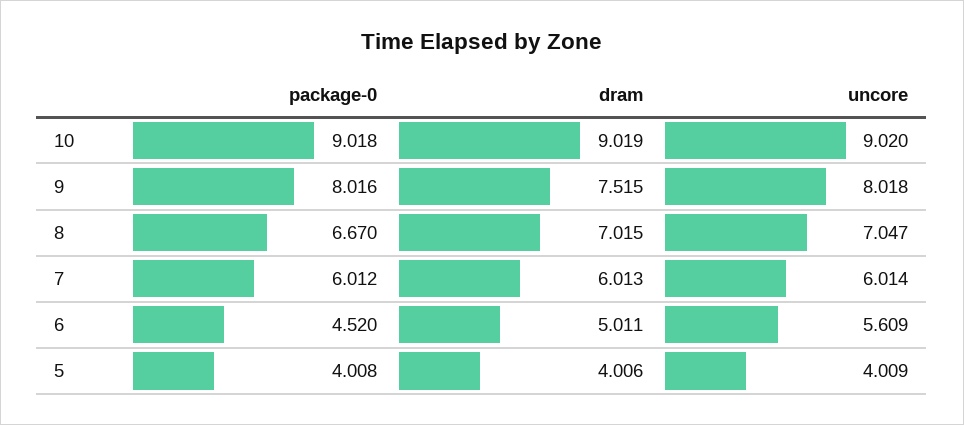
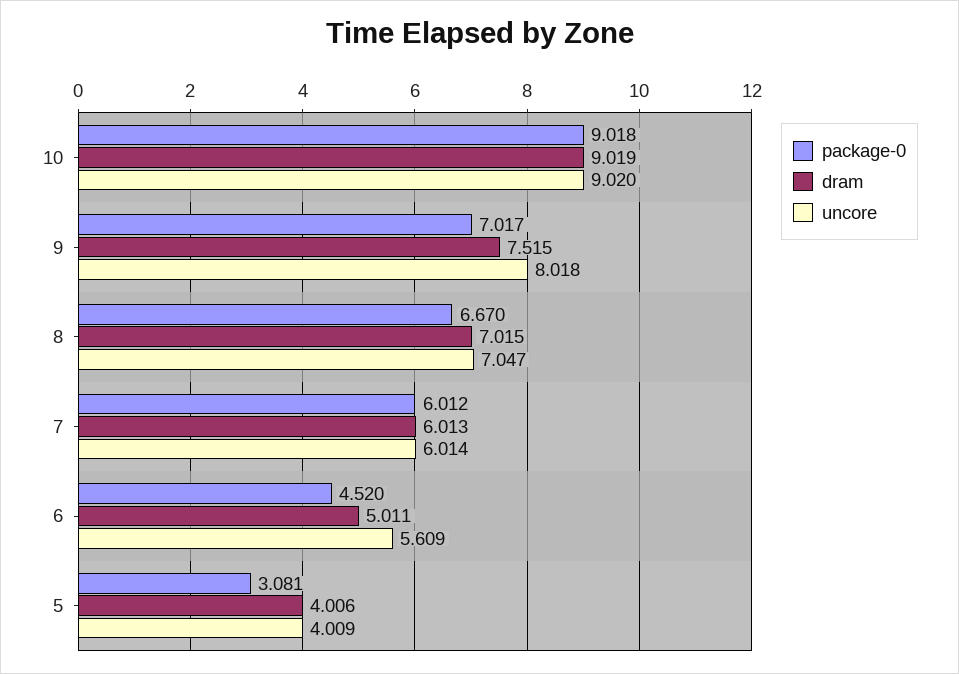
  {
    "package-0": {
      "10": 9.018,
-     "9": 8.016,
+     "9": 7.017,
      "8": 6.67,
      "7": 6.012,
      "6": 4.52,
-     "5": 4.008
+     "5": 3.081
    },
    "dram": {
      "10": 9.019,
      "9": 7.515,
      "8": 7.015,
      "7": 6.013,
      "6": 5.011,
      "5": 4.006
    },
    "uncore": {
      "10": 9.02,
      "9": 8.018,
      "8": 7.047,
      "7": 6.014,
      "6": 5.609,
      "5": 4.009
    }
  }

